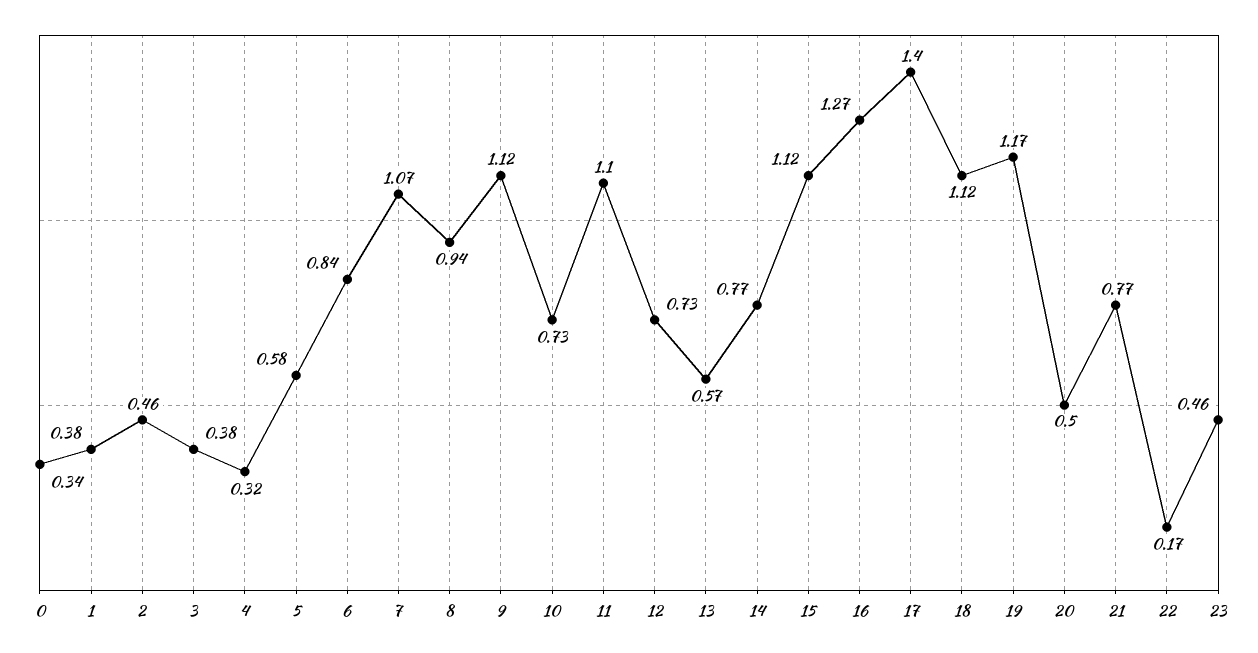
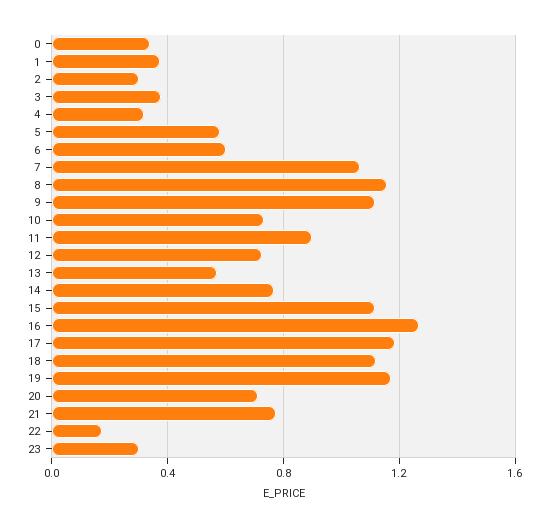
  {
    "0": 0.34,
    "1": 0.38,
-   "2": 0.46,
+   "2": 0.3,
    "3": 0.38,
    "4": 0.32,
    "5": 0.58,
-   "6": 0.84,
+   "6": 0.6,
    "7": 1.07,
-   "8": 0.94,
+   "8": 1.15,
    "9": 1.12,
    "10": 0.73,
-   "11": 1.1,
+   "11": 0.9,
    "12": 0.73,
    "13": 0.57,
    "14": 0.77,
    "15": 1.12,
    "16": 1.27,
-   "17": 1.4,
+   "17": 1.2,
    "18": 1.12,
    "19": 1.17,
-   "20": 0.5,
+   "20": 0.7,
    "21": 0.77,
    "22": 0.17,
-   "23": 0.46
+   "23": 0.3
  }

